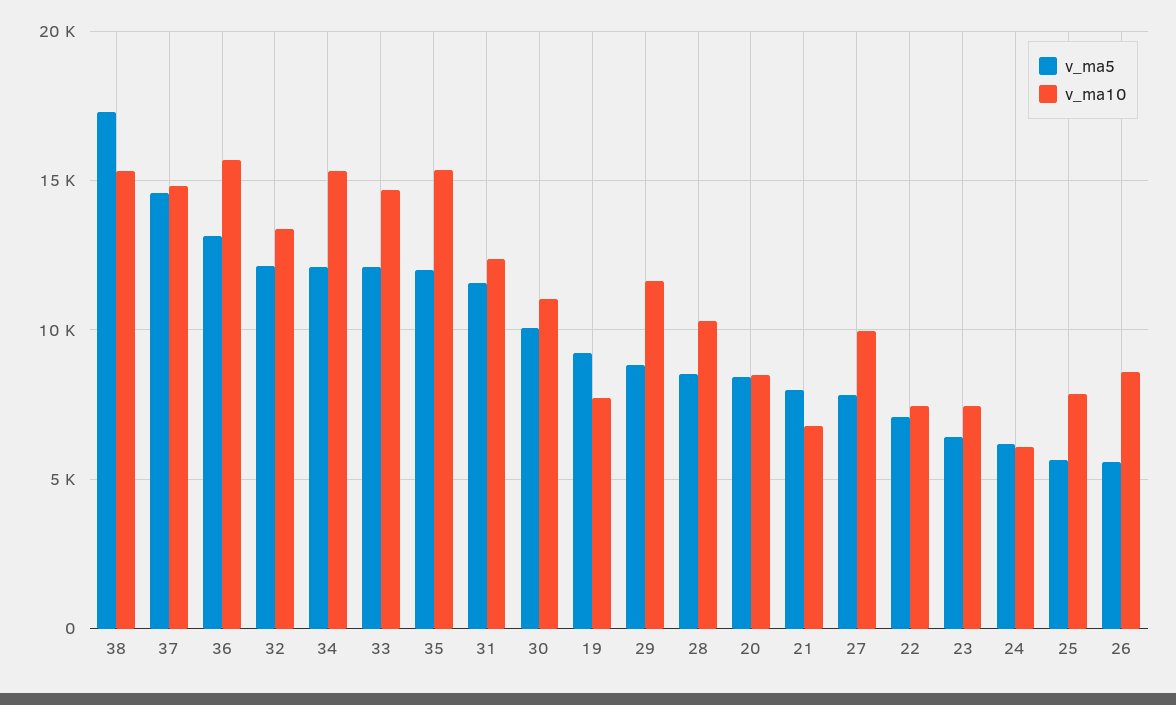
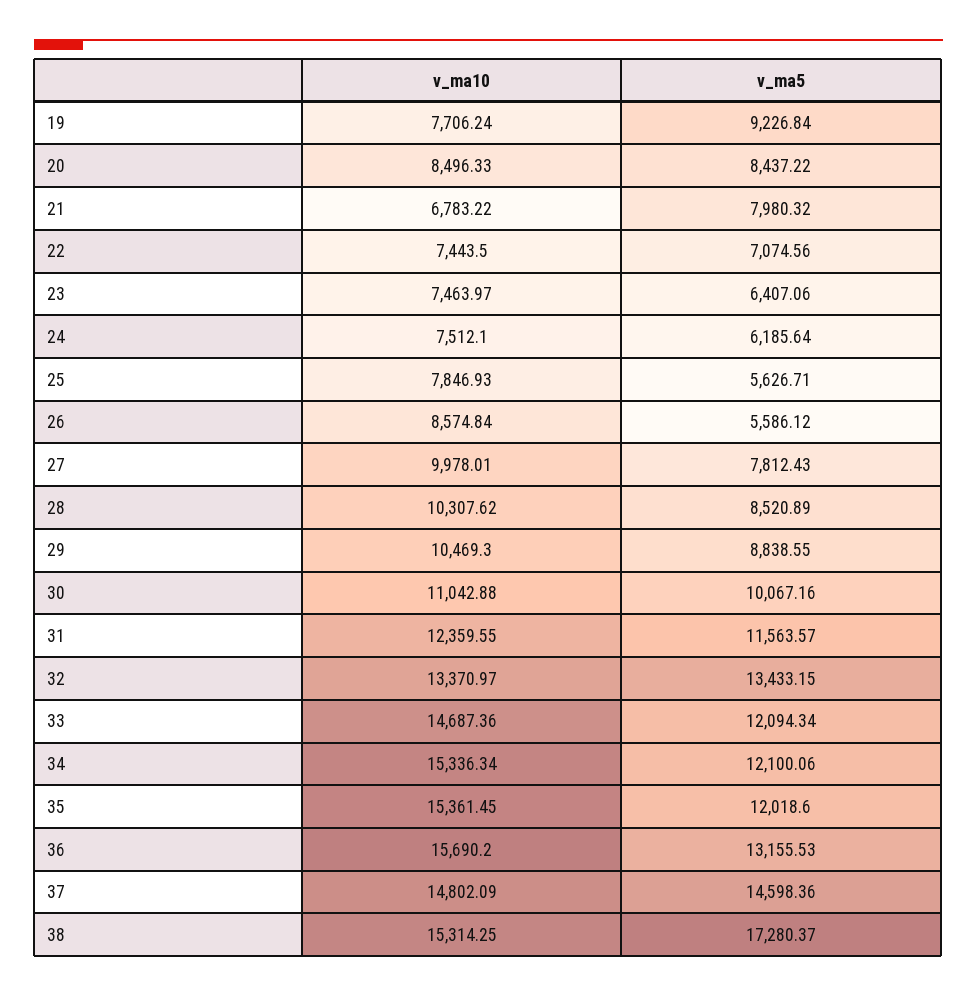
  {
    "v_ma5": {
      "38": 17280.37,
      "37": 14598.36,
      "36": 13155.53,
-     "32": 12000,
+     "32": 13433.15,
      "34": 12100.06,
      "33": 12094.34,
      "35": 12018.6,
      "31": 11563.57,
      "30": 10067.16,
      "19": 9226.84,
      "29": 8838.55,
      "28": 8520.89,
      "20": 8437.22,
      "21": 7980.32,
      "27": 7812.43,
      "22": 7074.56,
      "23": 6407.06,
      "24": 6185.64,
      "25": 5626.71,
      "26": 5586.12
    },
    "v_ma10": {
      "38": 15314.25,
      "37": 14802.09,
      "36": 15690.2,
      "32": 13370.97,
      "34": 15336.34,
      "33": 14687.36,
      "35": 15361.45,
      "31": 12359.55,
      "30": 11042.88,
      "19": 7706.24,
-     "29": 11500,
+     "29": 10469.3,
      "28": 10307.62,
      "20": 8496.33,
      "21": 6783.22,
      "27": 9978.01,
      "22": 7443.5,
      "23": 7463.97,
-     "24": 6000,
+     "24": 7512.1,
      "25": 7846.93,
      "26": 8574.84
    }
  }

